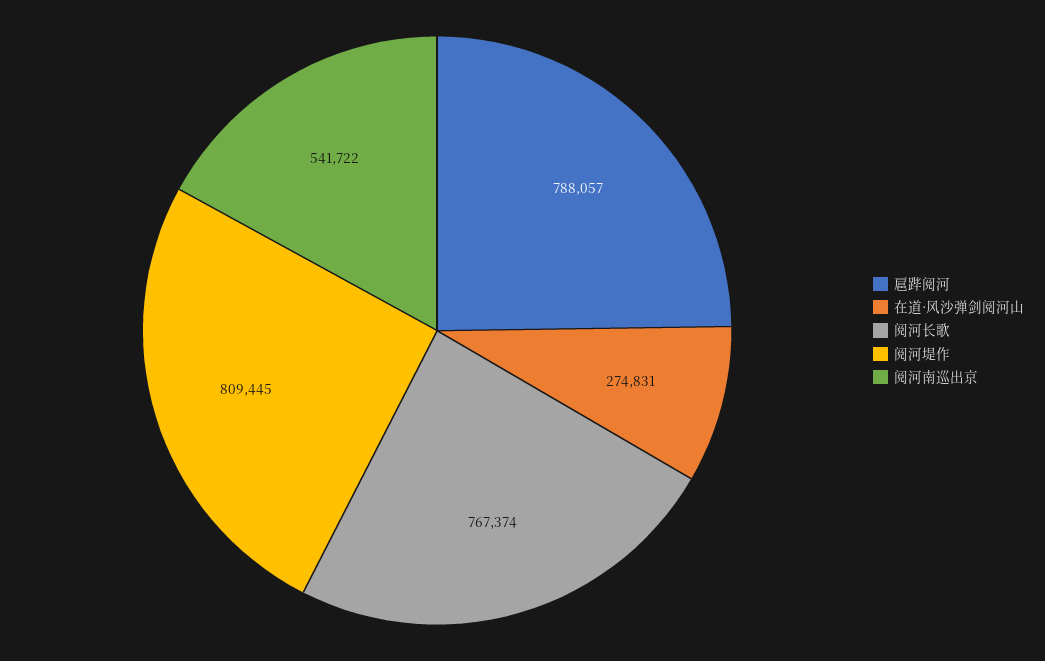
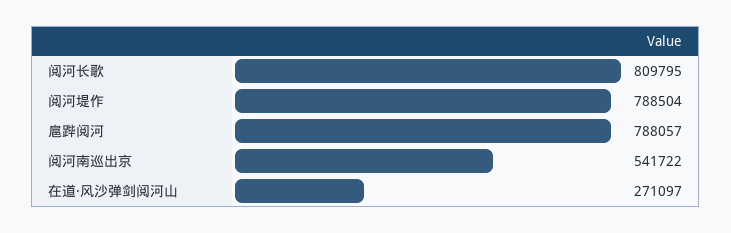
  {
    "扈跸阅河": 788057,
-   "在道·风沙弹剑阅河山": 274831,
+   "在道·风沙弹剑阅河山": 271097,
-   "阅河长歌": 767374,
+   "阅河长歌": 809795,
-   "阅河堤作": 809445,
+   "阅河堤作": 788504,
    "阅河南巡出京": 541722
  }

